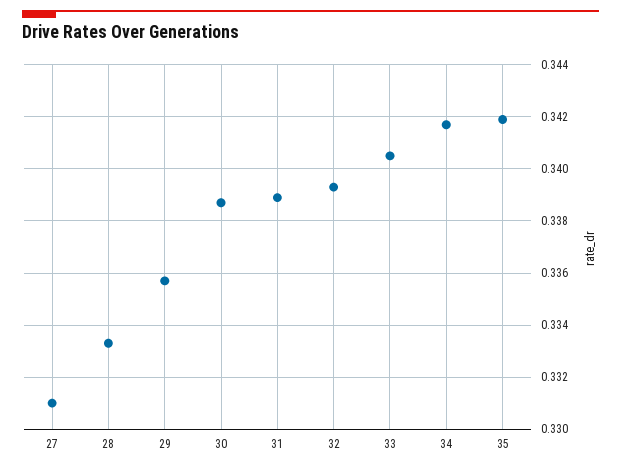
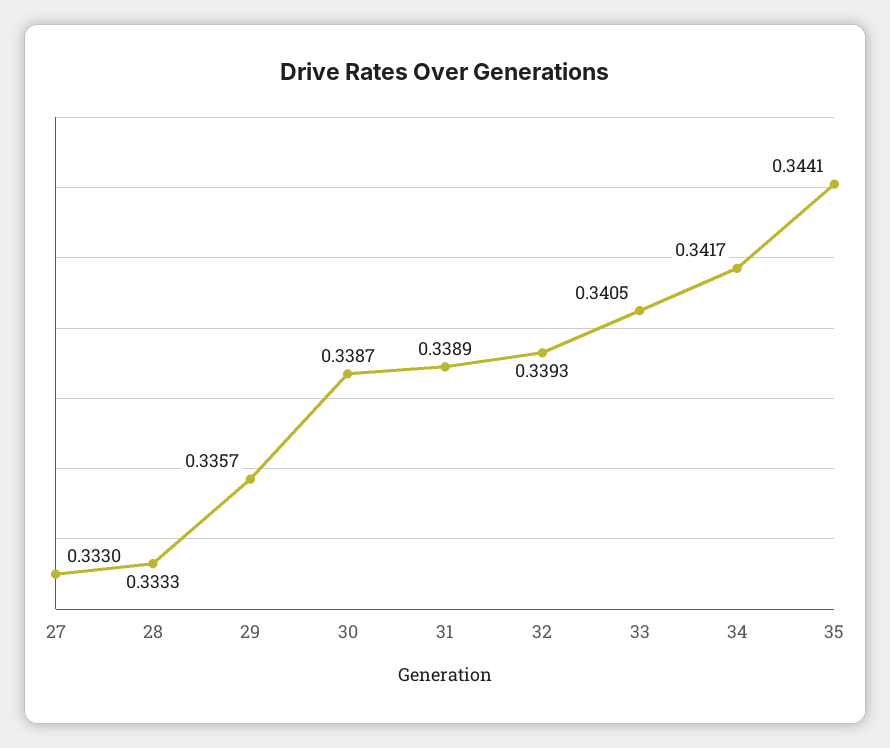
  {
-   "27": 0.331,
+   "27": 0.333,
    "28": 0.3333,
    "29": 0.3357,
    "30": 0.3387,
    "31": 0.3389,
    "32": 0.3393,
    "33": 0.3405,
    "34": 0.3417,
-   "35": 0.342
+   "35": 0.3441
  }

